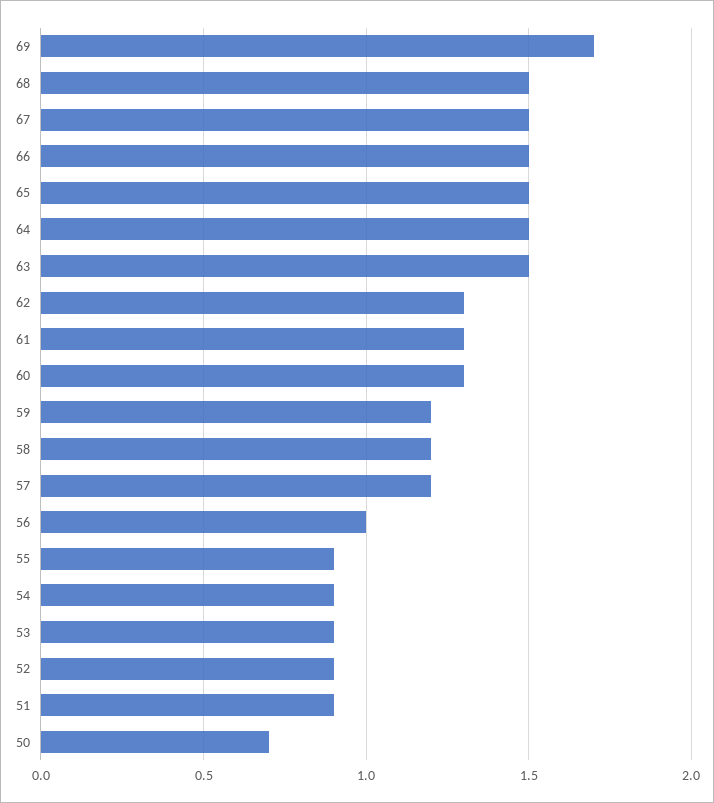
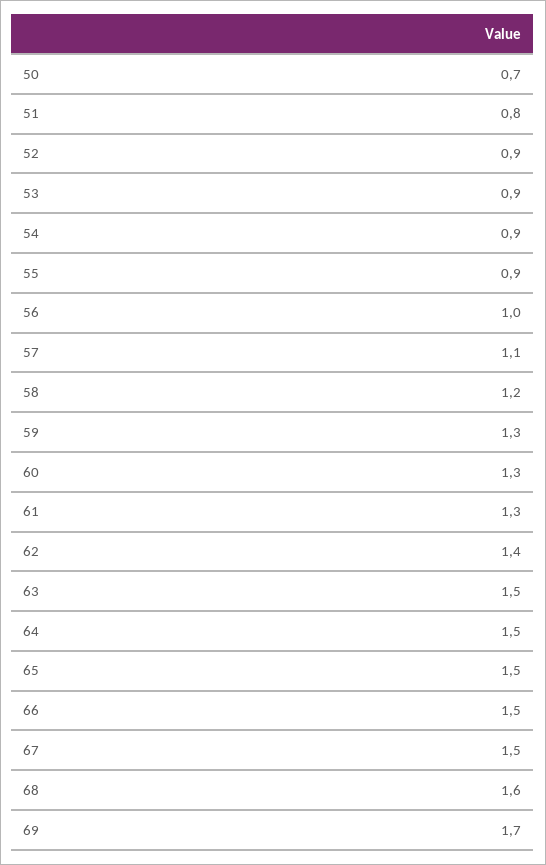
  {
    "69": 1.7,
-   "68": 1.5,
+   "68": 1.6,
    "67": 1.5,
    "66": 1.5,
    "65": 1.5,
    "64": 1.5,
    "63": 1.5,
-   "62": 1.3,
+   "62": 1.4,
    "61": 1.3,
    "60": 1.3,
-   "59": 1.2,
+   "59": 1.3,
    "58": 1.2,
-   "57": 1.2,
+   "57": 1.1,
    "56": 1,
    "55": 0.9,
    "54": 0.9,
    "53": 0.9,
    "52": 0.9,
-   "51": 0.9,
+   "51": 0.8,
    "50": 0.7
  }

